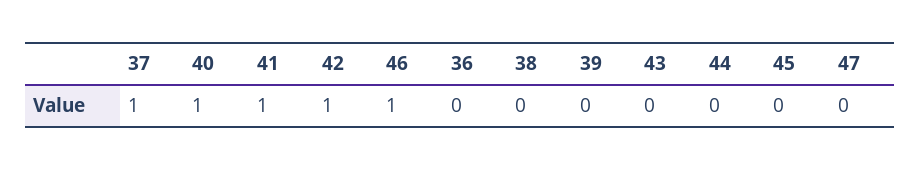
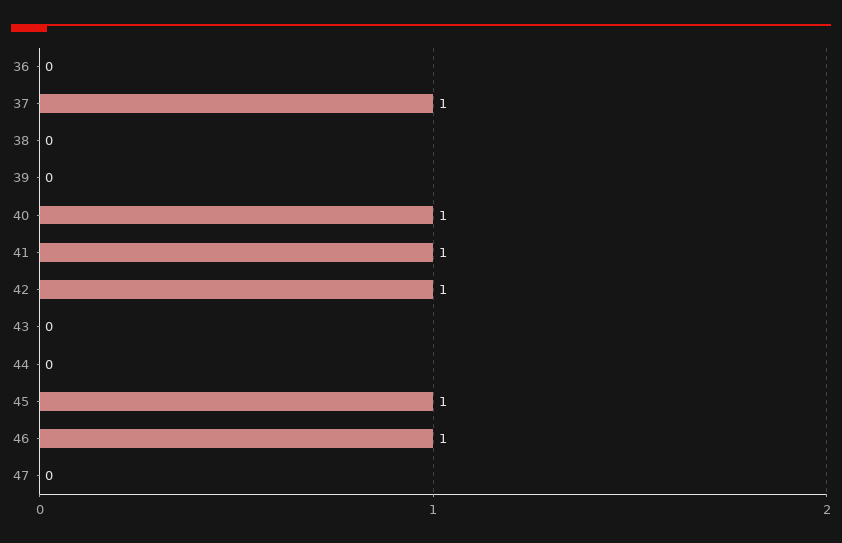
  {
    "37": 1,
    "40": 1,
    "41": 1,
    "42": 1,
    "46": 1,
    "36": 0,
    "38": 0,
    "39": 0,
    "43": 0,
    "44": 0,
-   "45": 0,
+   "45": 1,
    "47": 0
  }

